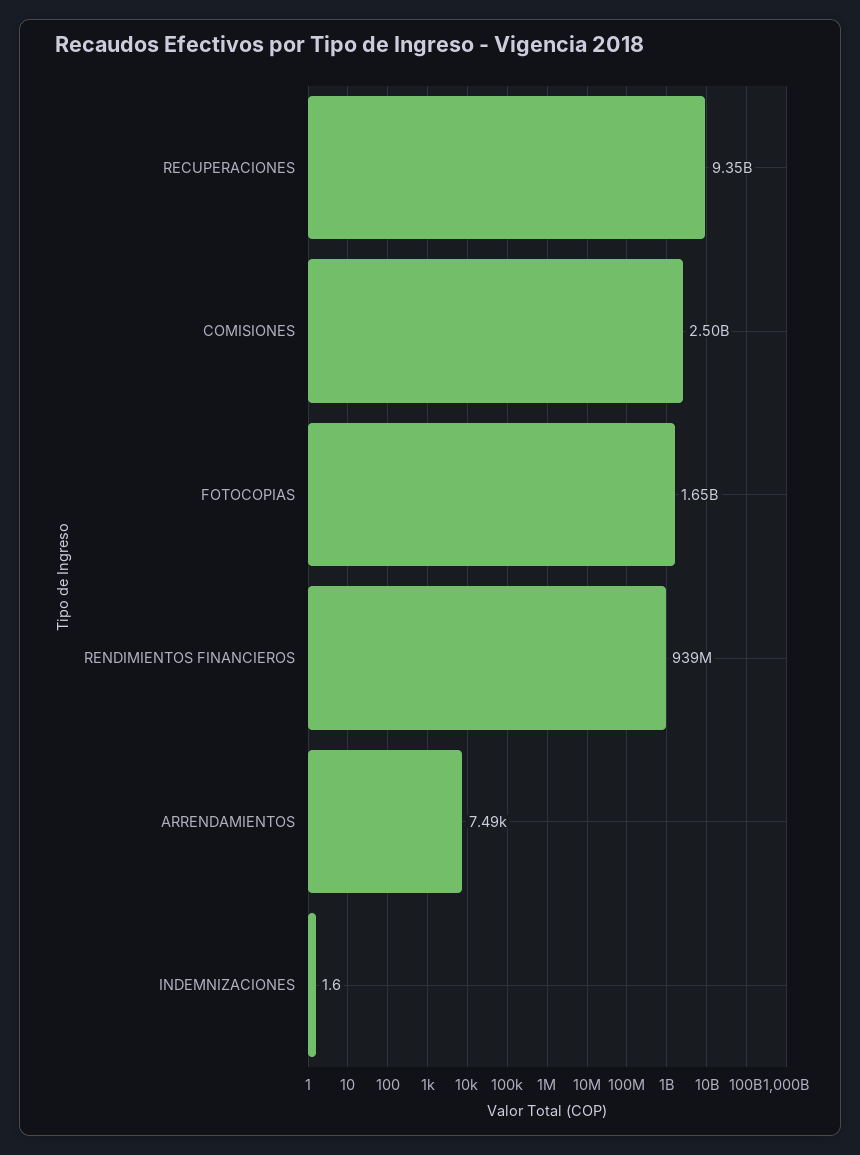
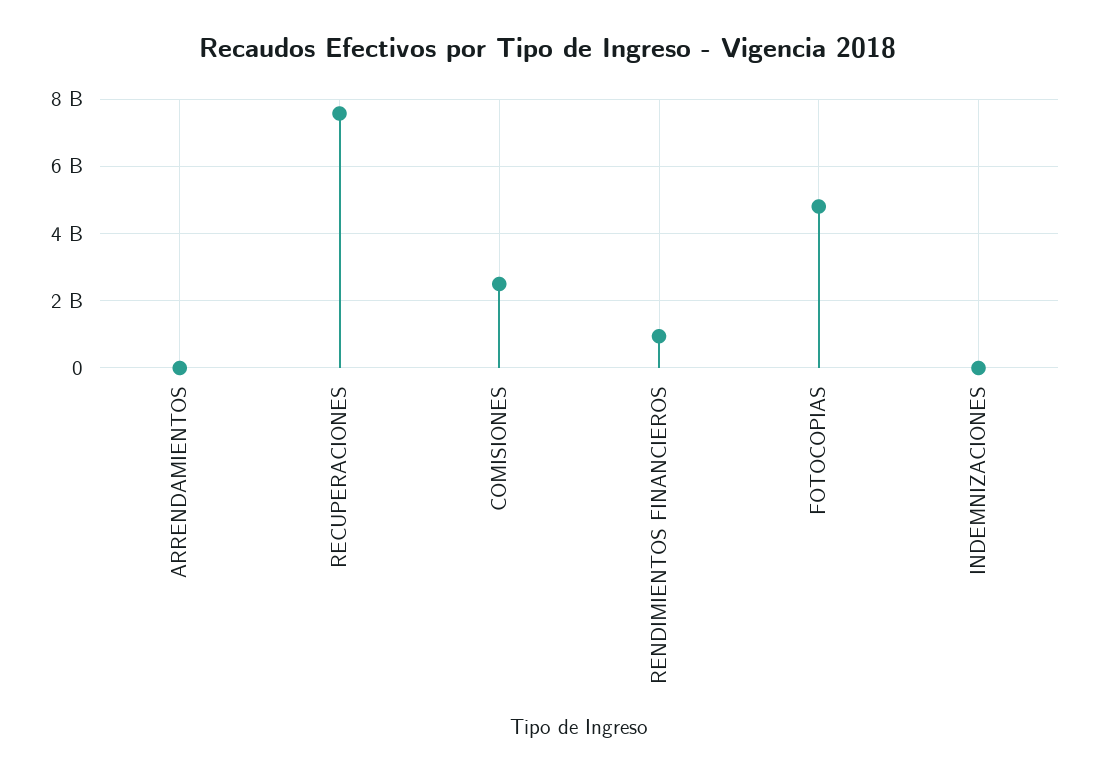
  {
-   "RECUPERACIONES": 9350000000,
+   "RECUPERACIONES": 7600000000,
    "COMISIONES": 2500000000,
-   "FOTOCOPIAS": 1650000000,
+   "FOTOCOPIAS": 4800000000,
    "RENDIMIENTOS FINANCIEROS": 939000000,
    "ARRENDAMIENTOS": 7490,
    "INDEMNIZACIONES": 1.6
  }

